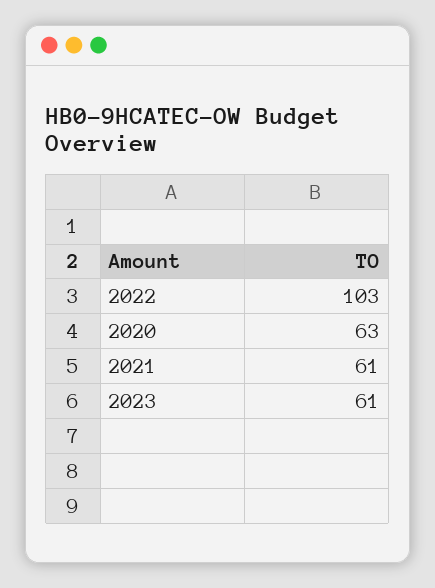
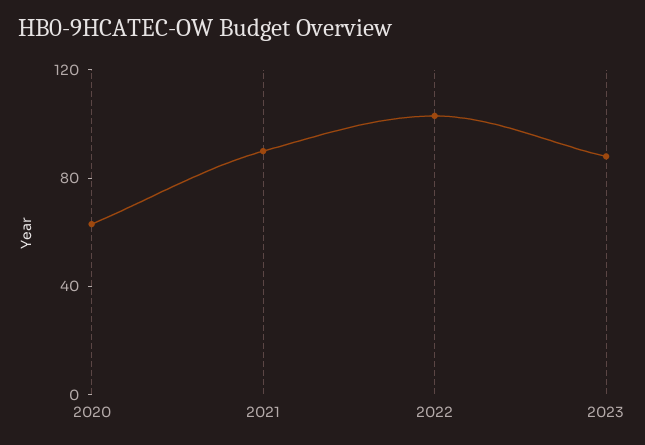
  {
    "2022": 103,
    "2020": 63,
-   "2021": 61,
+   "2021": 90,
-   "2023": 61
+   "2023": 90
  }

